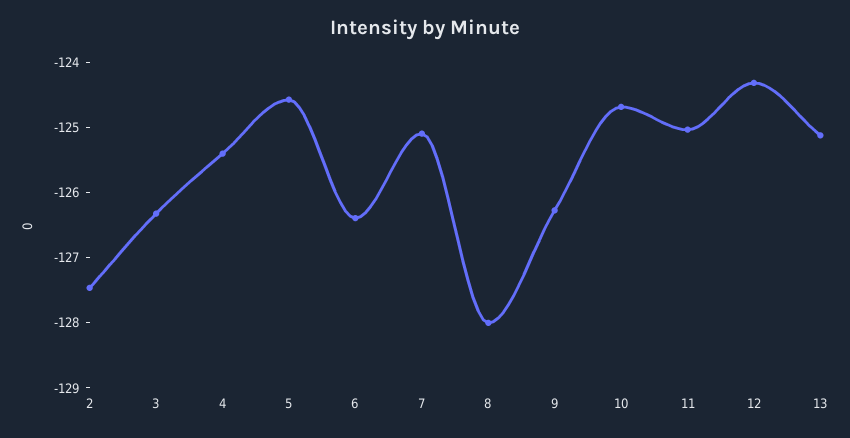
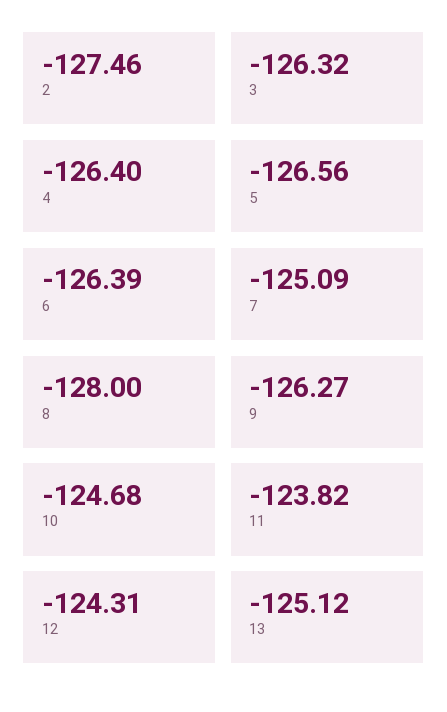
  {
    "2": -127.46,
    "3": -126.32,
-   "4": -125.4,
+   "4": -126.4,
-   "5": -124.6,
+   "5": -126.56,
    "6": -126.39,
    "7": -125.09,
    "8": -128,
    "9": -126.27,
    "10": -124.68,
-   "11": -125,
+   "11": -123.82,
    "12": -124.31,
    "13": -125.12
  }

